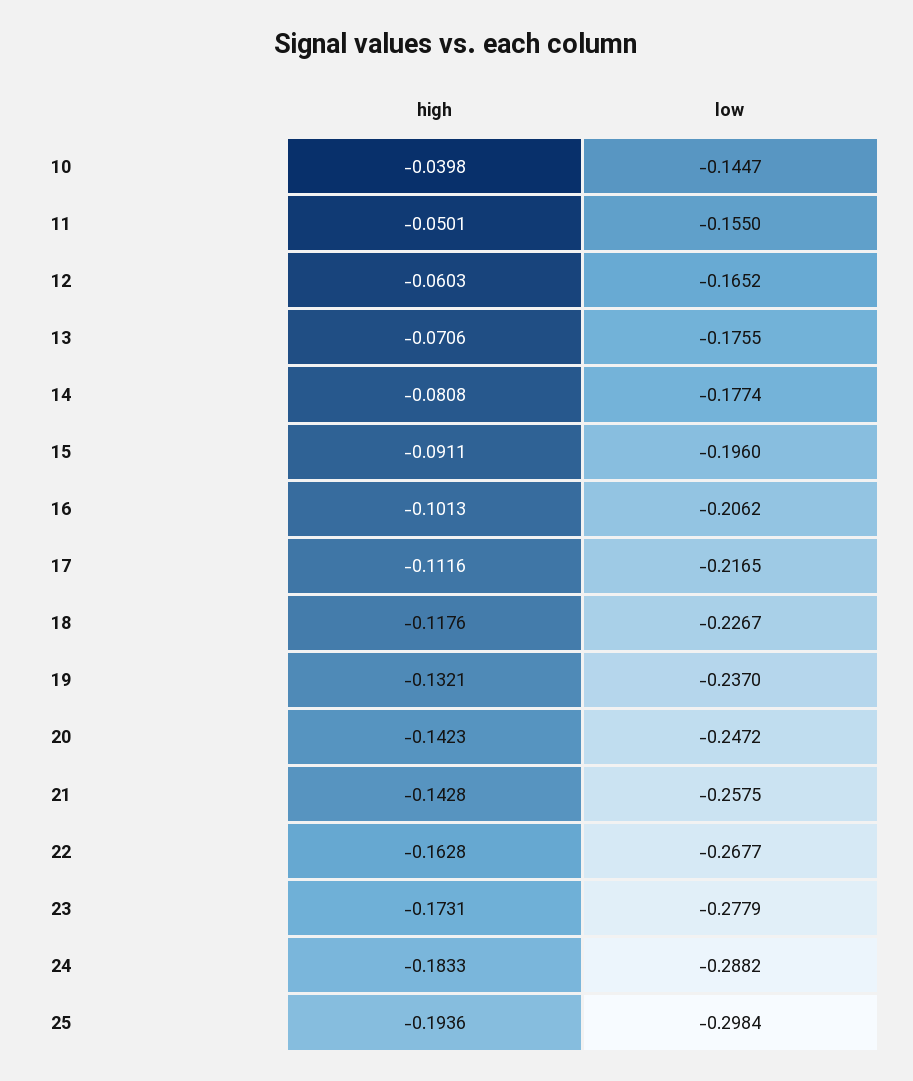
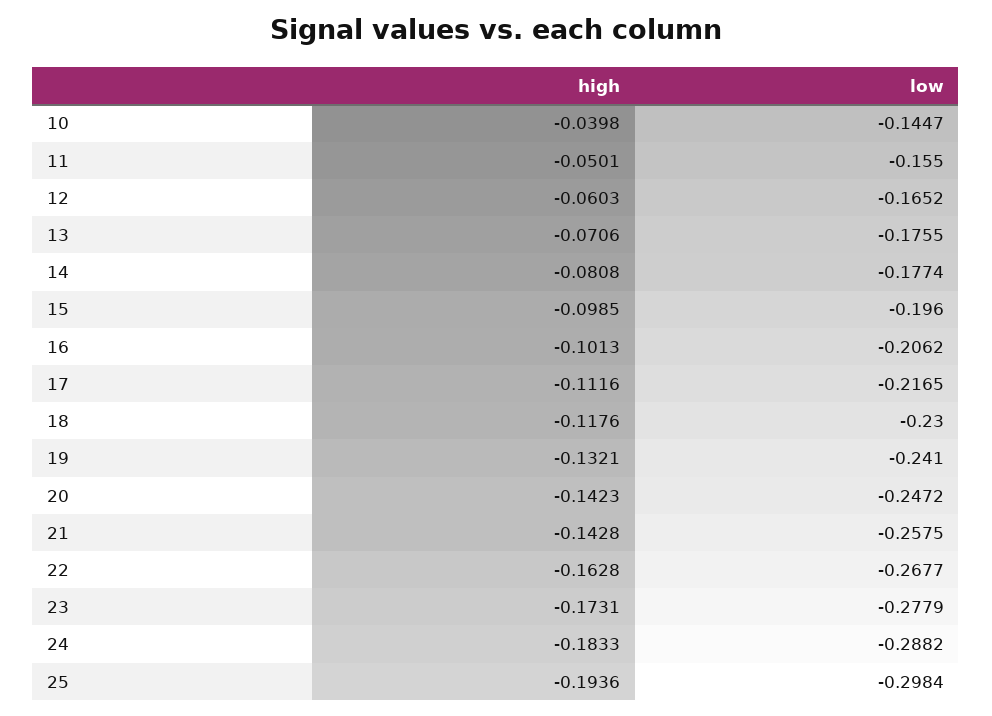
  {
    "high": {
      "10": -0.0398,
      "11": -0.0501,
      "12": -0.0603,
      "13": -0.0706,
      "14": -0.0808,
-     "15": -0.0911,
+     "15": -0.0985,
      "16": -0.1013,
      "17": -0.1116,
      "18": -0.1176,
      "19": -0.1321,
      "20": -0.1423,
      "21": -0.1428,
      "22": -0.1628,
      "23": -0.1731,
      "24": -0.1833,
      "25": -0.1936
    },
    "low": {
      "10": -0.1447,
      "11": -0.155,
      "12": -0.1652,
      "13": -0.1755,
      "14": -0.1774,
      "15": -0.196,
      "16": -0.2062,
      "17": -0.2165,
-     "18": -0.2267,
+     "18": -0.23,
-     "19": -0.237,
+     "19": -0.241,
      "20": -0.2472,
      "21": -0.2575,
      "22": -0.2677,
      "23": -0.2779,
      "24": -0.2882,
      "25": -0.2984
    }
  }

